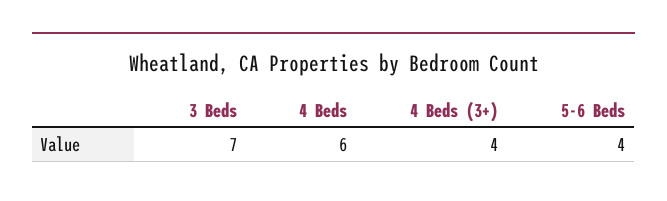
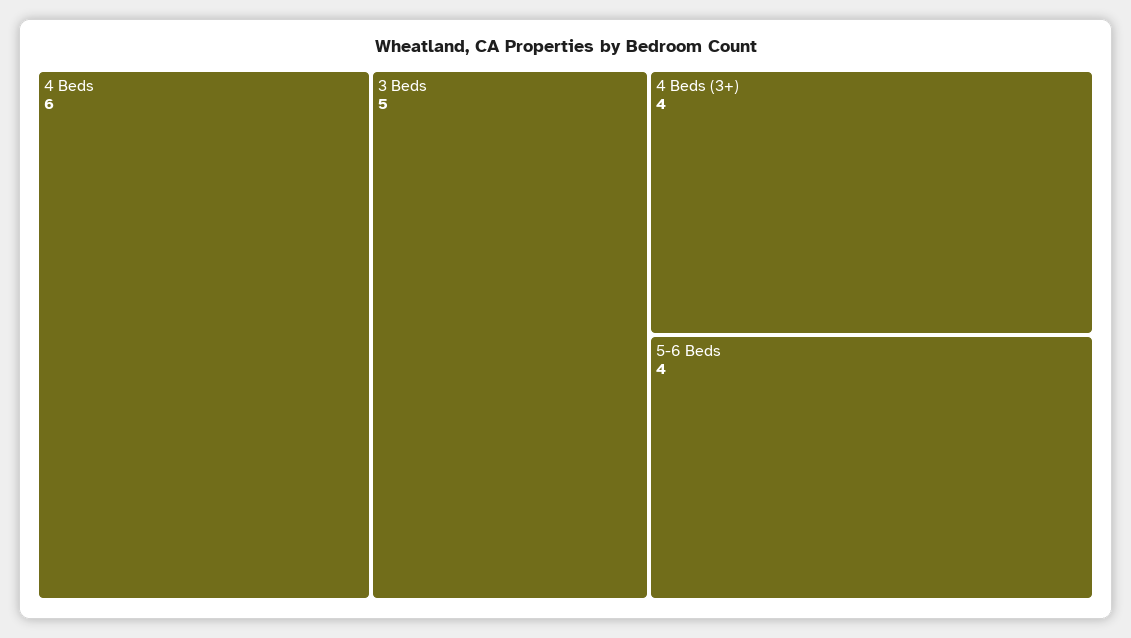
  {
-   "3 Beds": 7,
+   "3 Beds": 5,
    "4 Beds": 6,
    "4 Beds (3+)": 4,
    "5-6 Beds": 4
  }

